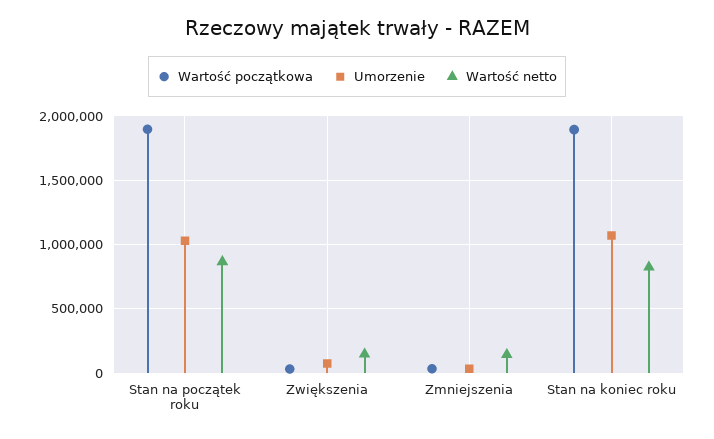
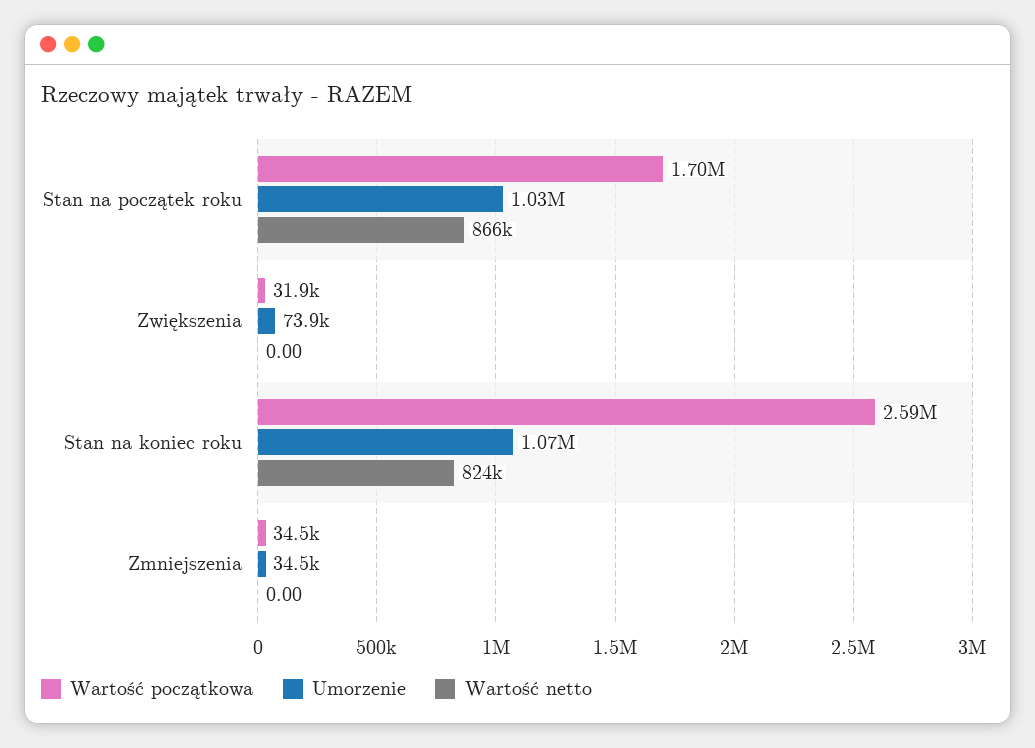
  {
    "Wartość początkowa": {
-     "Stan na początek roku": 1900000,
+     "Stan na początek roku": 1700000,
      "Zwiększenia": 31900,
      "Zmniejszenia": 34500,
-     "Stan na koniec roku": 1900000
+     "Stan na koniec roku": 2590000
    },
    "Umorzenie": {
      "Stan na początek roku": 1030000,
      "Zwiększenia": 73900,
      "Zmniejszenia": 34500,
      "Stan na koniec roku": 1070000
    },
    "Wartość netto": {
      "Stan na początek roku": 866000,
-     "Zwiększenia": 150000,
+     "Zwiększenia": 0,
-     "Zmniejszenia": 150000,
+     "Zmniejszenia": 0,
      "Stan na koniec roku": 824000
    }
  }

